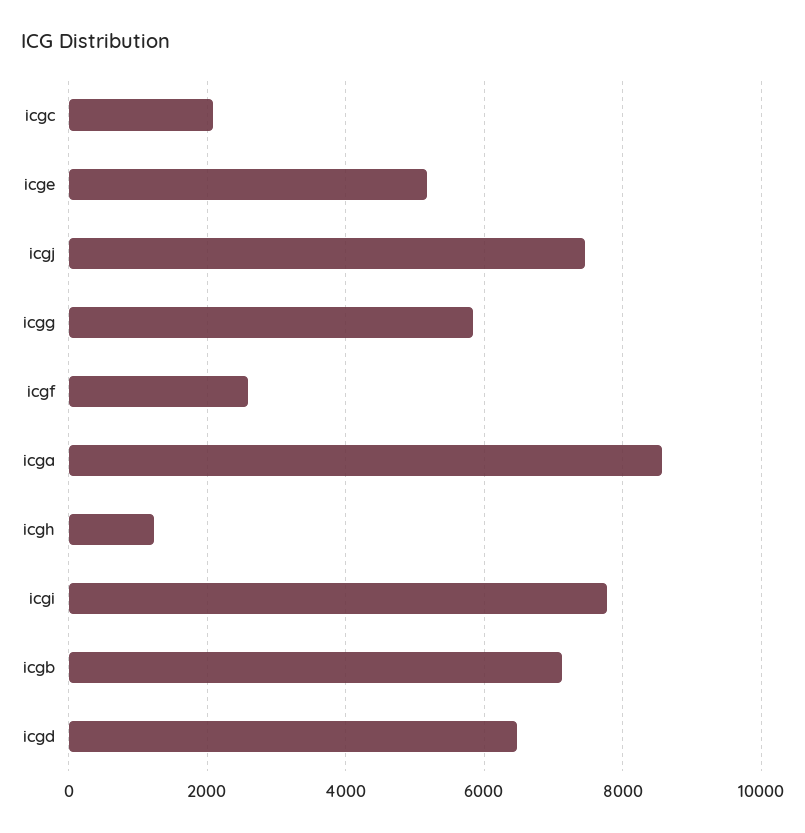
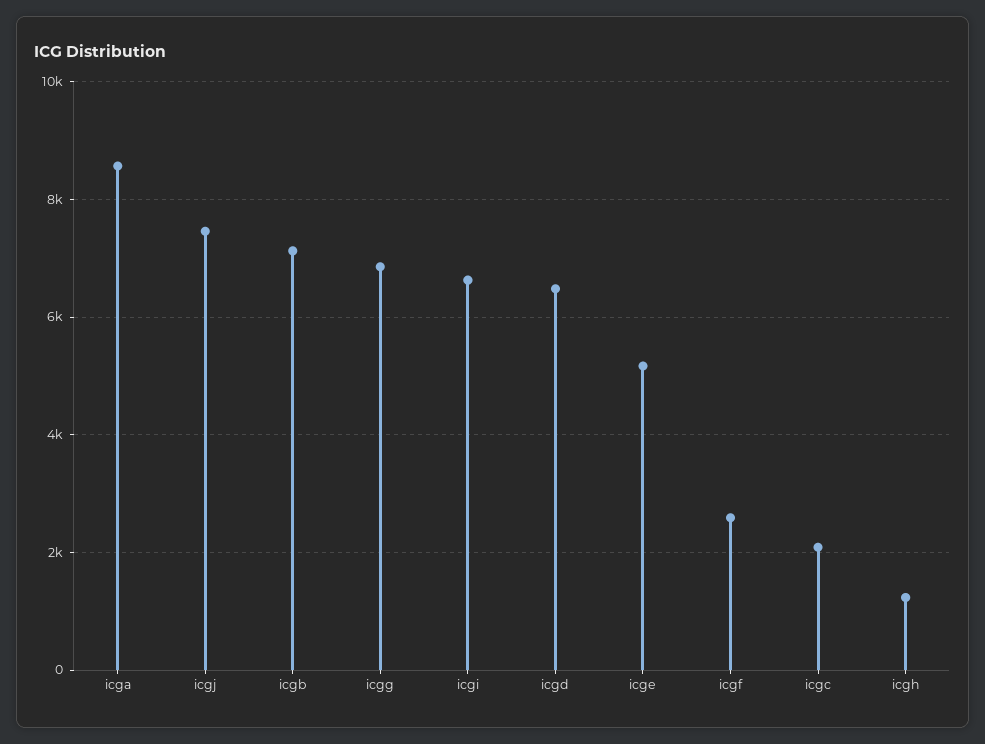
  {
    "icgc": 2000,
    "icge": 5200,
    "icgj": 7400,
-   "icgg": 5800,
+   "icgg": 6800,
    "icgf": 2600,
    "icga": 8600,
    "icgh": 1200,
-   "icgi": 7800,
+   "icgi": 6600,
    "icgb": 7200,
    "icgd": 6400
  }

